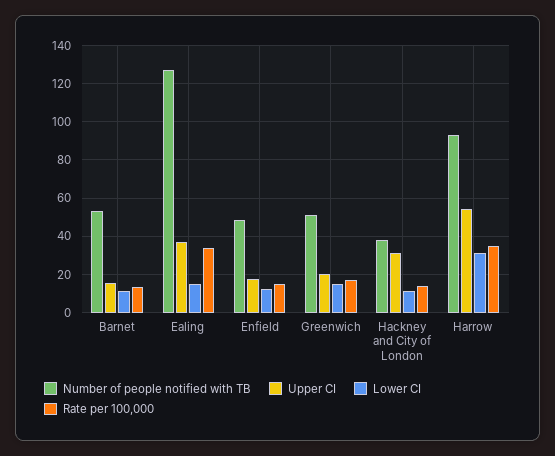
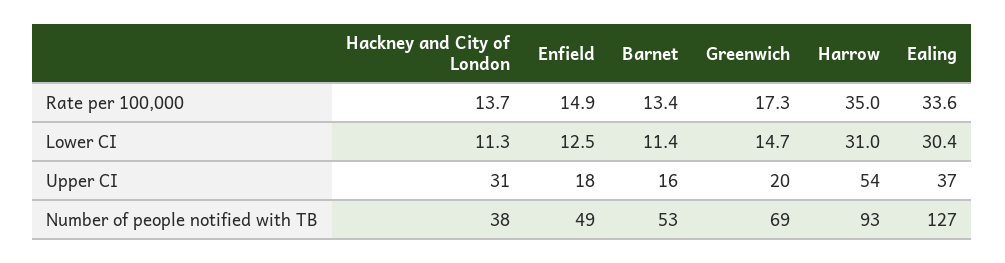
  {
    "Number of people notified with TB": {
      "Barnet": 53,
      "Ealing": 127,
      "Enfield": 49,
-     "Greenwich": 50,
+     "Greenwich": 69,
      "Hackney and City of London": 38,
      "Harrow": 93
    },
    "Upper CI": {
      "Barnet": 16,
      "Ealing": 37,
      "Enfield": 18,
      "Greenwich": 20,
      "Hackney and City of London": 31,
      "Harrow": 54
    },
    "Lower CI": {
      "Barnet": 11.4,
-     "Ealing": 15,
+     "Ealing": 30.4,
      "Enfield": 12.5,
      "Greenwich": 14.7,
      "Hackney and City of London": 11.3,
      "Harrow": 31
    },
    "Rate per 100,000": {
      "Barnet": 13.4,
      "Ealing": 33.6,
      "Enfield": 14.9,
      "Greenwich": 17.3,
      "Hackney and City of London": 13.7,
      "Harrow": 35
    }
  }

